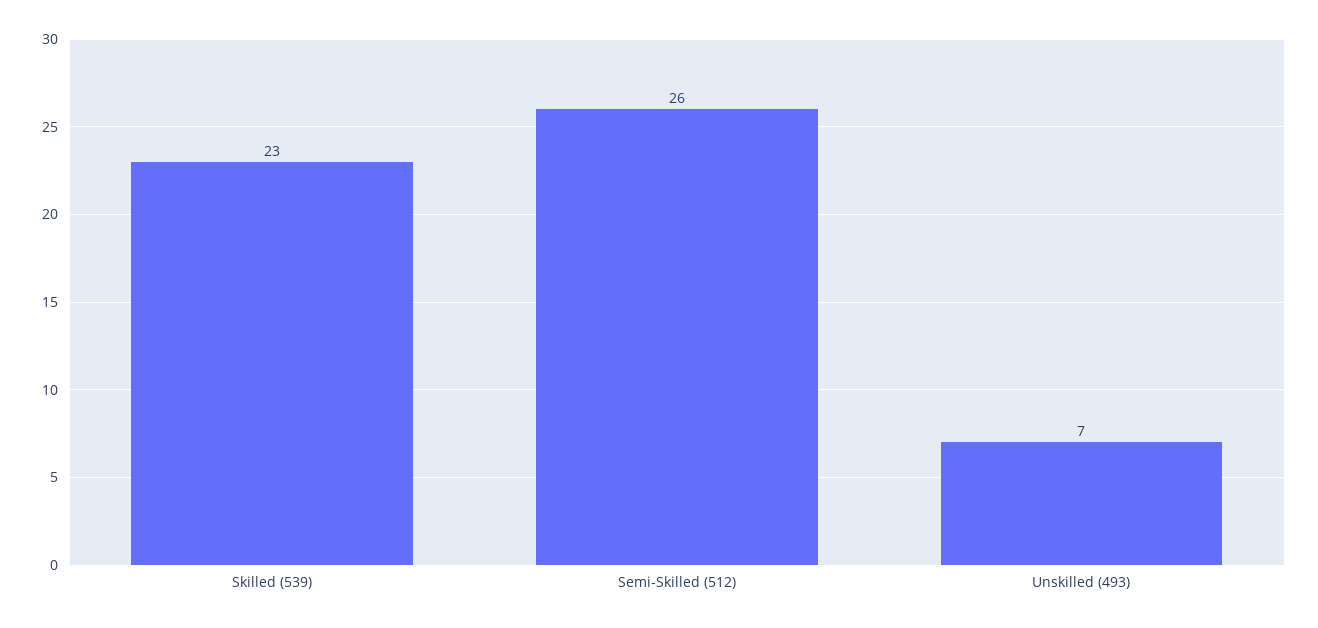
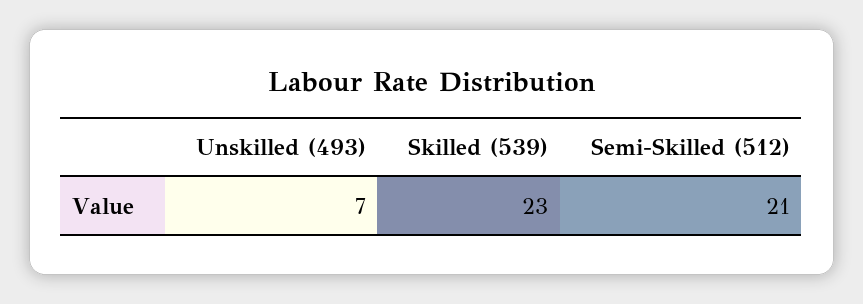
  {
    "Skilled (539)": 23,
-   "Semi-Skilled (512)": 26,
+   "Semi-Skilled (512)": 21,
    "Unskilled (493)": 7
  }

